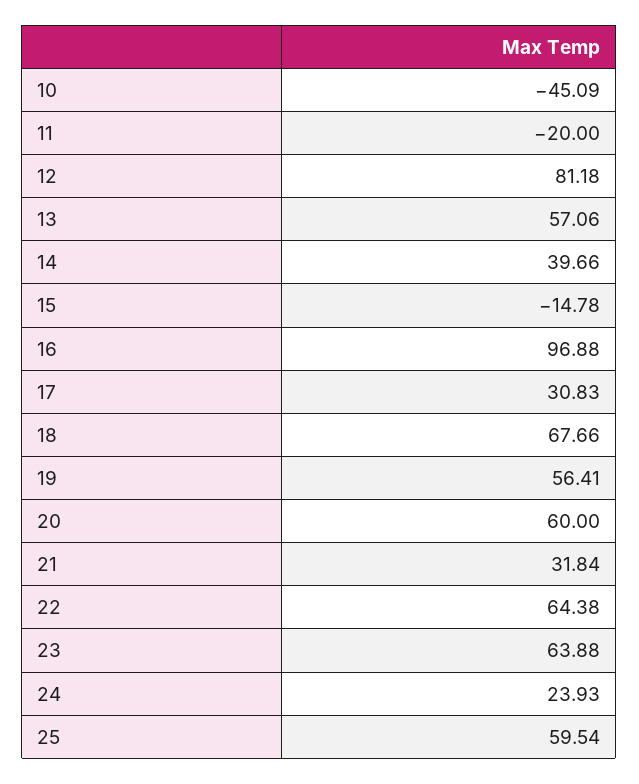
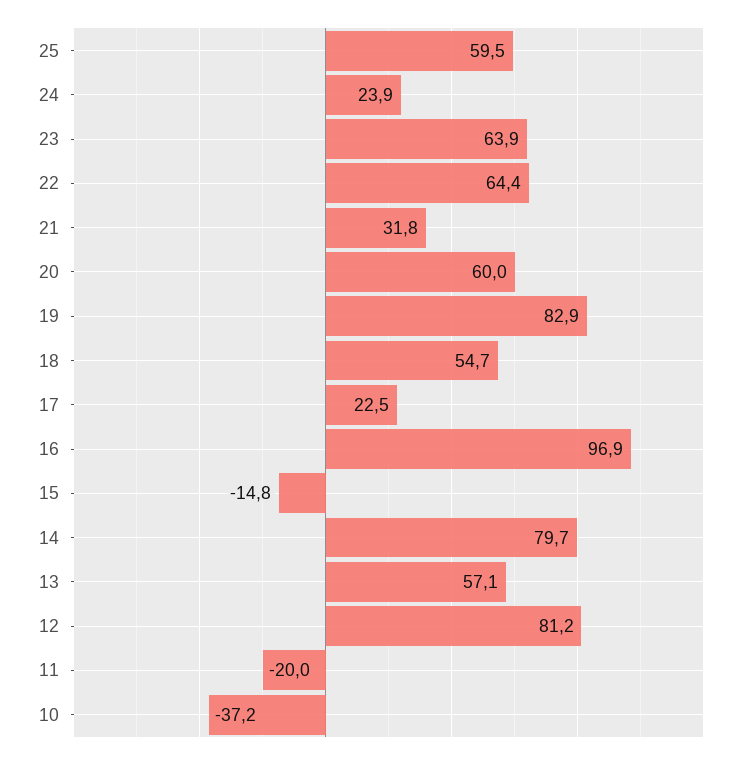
  {
-   "10": -45.09,
+   "10": -37.2,
    "11": -20,
    "12": 81.18,
    "13": 57.06,
-   "14": 39.66,
+   "14": 79.7,
    "15": -14.78,
    "16": 96.88,
-   "17": 30.83,
+   "17": 22.5,
-   "18": 67.66,
+   "18": 54.7,
-   "19": 56.41,
+   "19": 82.9,
    "20": 60,
    "21": 31.84,
    "22": 64.38,
    "23": 63.88,
    "24": 23.93,
    "25": 59.54
  }

